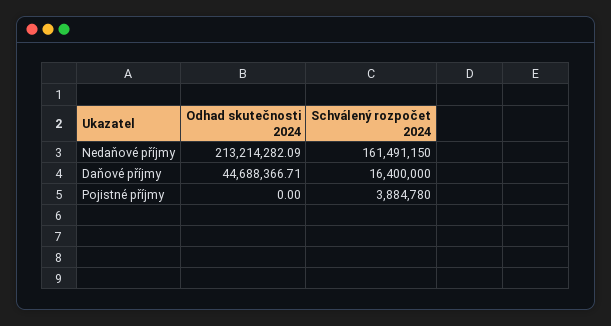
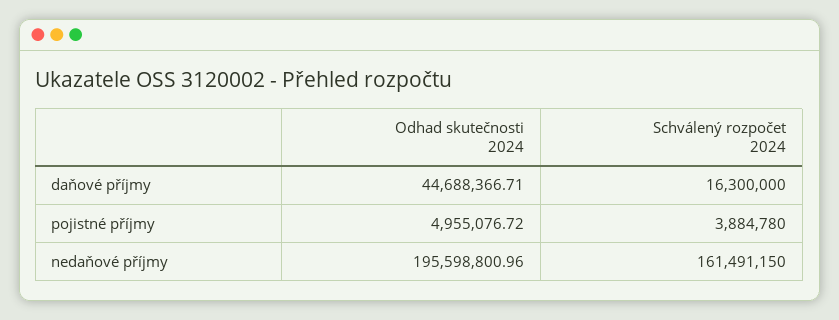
  {
    "Odhad skutečnosti 2024": {
-     "Nedaňové příjmy": 213214282.09,
+     "Nedaňové příjmy": 195598800.96,
      "Daňové příjmy": 44688366.71,
-     "Pojistné příjmy": 0
+     "Pojistné příjmy": 4955076.72
    },
    "Schválený rozpočet 2024": {
      "Nedaňové příjmy": 161491150,
-     "Daňové příjmy": 16400000,
+     "Daňové příjmy": 16300000,
      "Pojistné příjmy": 3884780
    }
  }

